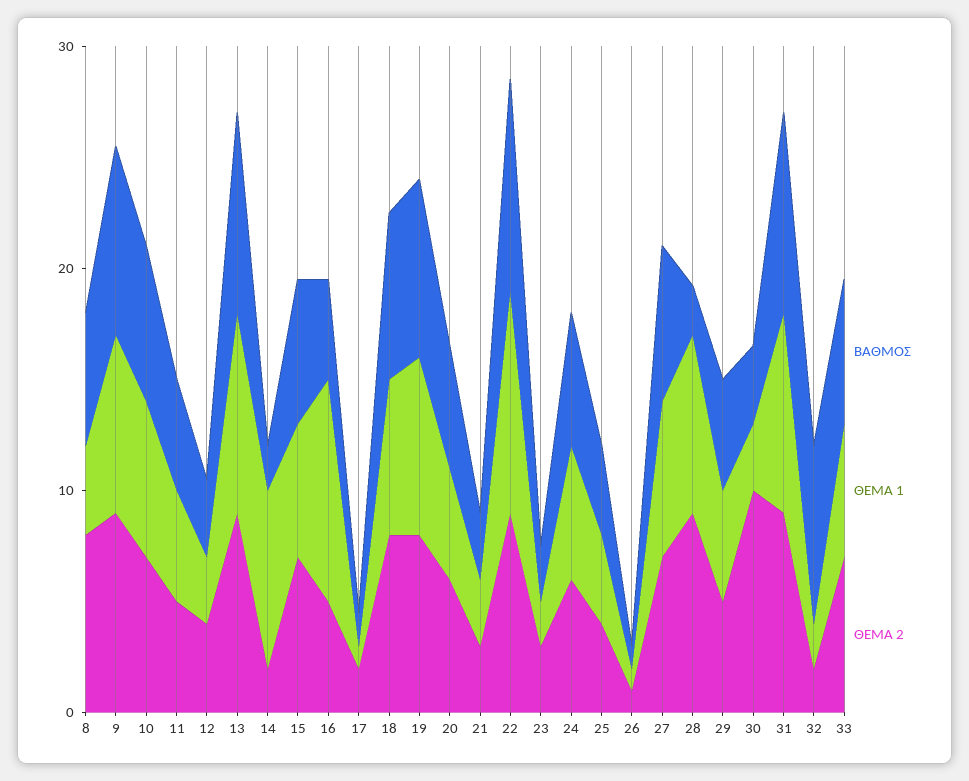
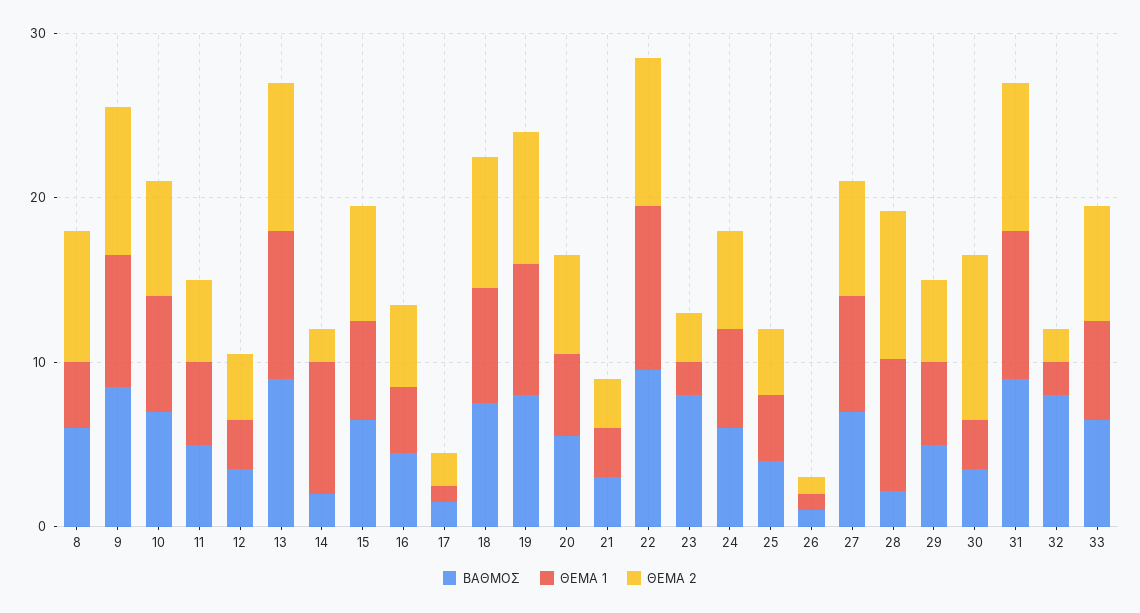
  {
    "ΒΑΘΜΟΣ": {
      "8": 6,
      "9": 8,
      "10": 8,
      "11": 6,
      "12": 4,
      "13": 10,
      "14": 2,
      "15": 6,
      "16": 4,
      "17": 2,
      "18": 8,
      "19": 8,
      "20": 6,
      "21": 4,
      "22": 10,
-     "23": 2,
+     "23": 8,
      "24": 6,
      "25": 4,
      "26": 2,
      "27": 8,
      "28": 2,
      "29": 6,
      "30": 4,
      "31": 10,
      "32": 8,
      "33": 6
    },
    "ΘΕΜΑ 1": {
      "8": 4,
      "9": 8,
      "10": 8,
      "11": 6,
      "12": 4,
      "13": 10,
      "14": 8,
      "15": 6,
-     "16": 10,
+     "16": 4,
      "17": 2,
      "18": 8,
      "19": 8,
      "20": 6,
      "21": 4,
      "22": 10,
      "23": 2,
      "24": 6,
      "25": 4,
      "26": 2,
      "27": 8,
      "28": 8,
      "29": 6,
      "30": 4,
      "31": 10,
      "32": 2,
      "33": 6
    },
    "ΘΕΜΑ 2": {
      "8": 8,
      "9": 10,
      "10": 8,
      "11": 6,
      "12": 4,
      "13": 10,
      "14": 2,
      "15": 8,
      "16": 6,
      "17": 2,
      "18": 8,
      "19": 8,
      "20": 6,
      "21": 4,
      "22": 10,
      "23": 4,
      "24": 6,
      "25": 4,
      "26": 2,
      "27": 8,
      "28": 10,
      "29": 6,
      "30": 10,
      "31": 10,
      "32": 2,
      "33": 8
    }
  }

